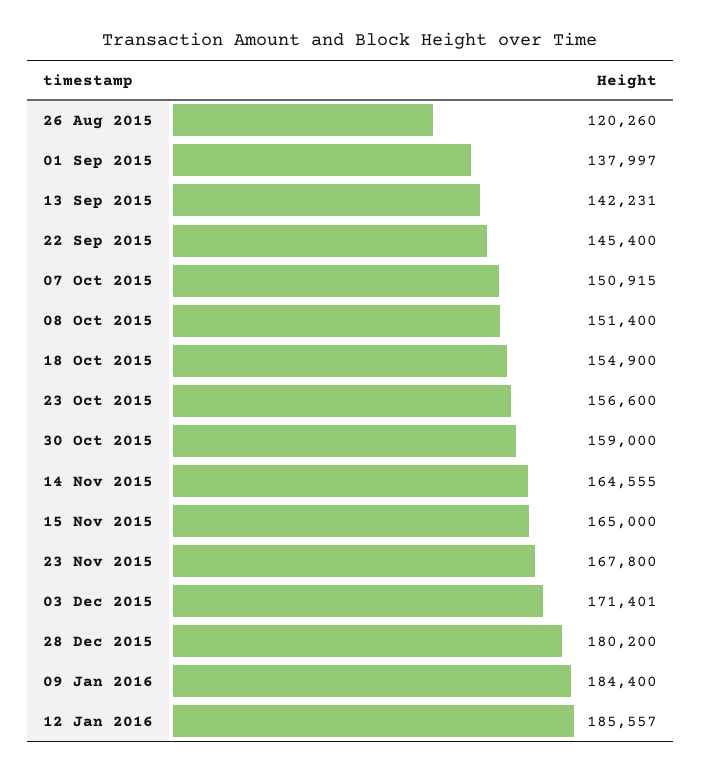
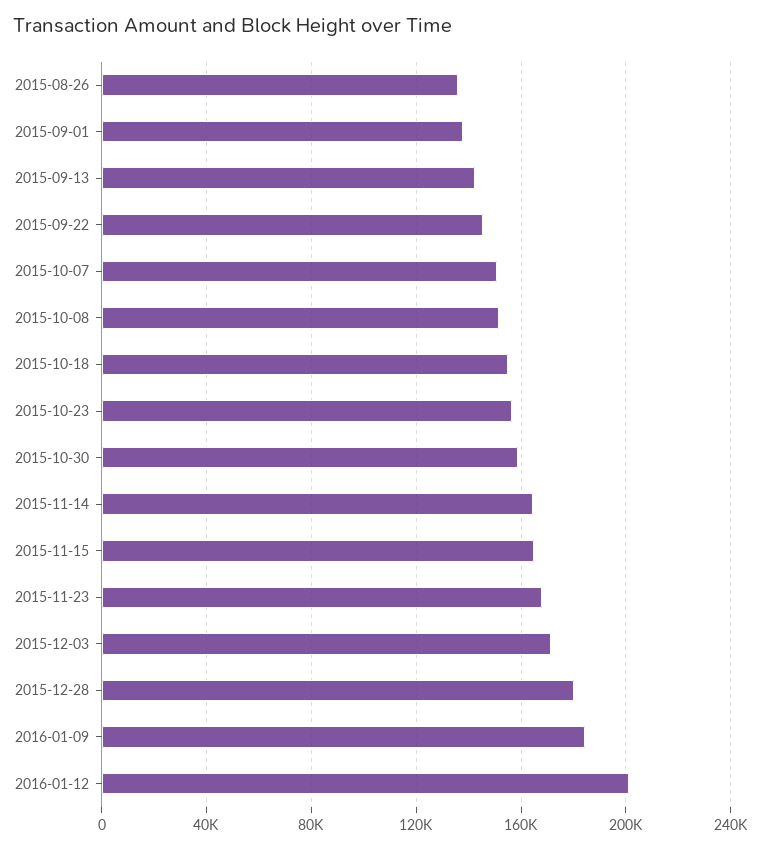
  {
-   "26 Aug 2015": 120260,
+   "26 Aug 2015": 135000,
    "01 Sep 2015": 137997,
    "13 Sep 2015": 142231,
    "22 Sep 2015": 145400,
    "07 Oct 2015": 150915,
    "08 Oct 2015": 151400,
    "18 Oct 2015": 154900,
    "23 Oct 2015": 156600,
    "30 Oct 2015": 159000,
    "14 Nov 2015": 164555,
    "15 Nov 2015": 165000,
    "23 Nov 2015": 167800,
    "03 Dec 2015": 171401,
    "28 Dec 2015": 180200,
    "09 Jan 2016": 184400,
-   "12 Jan 2016": 185557
+   "12 Jan 2016": 200000
  }

